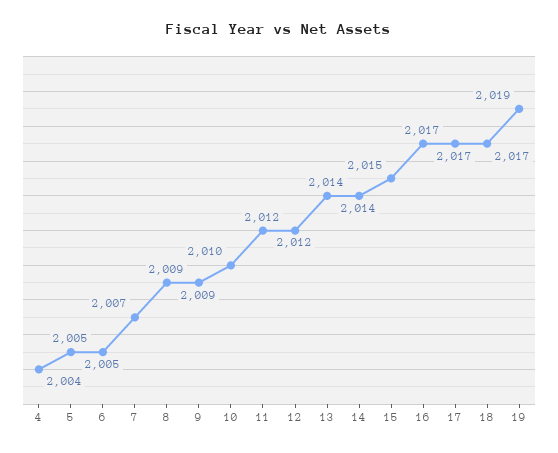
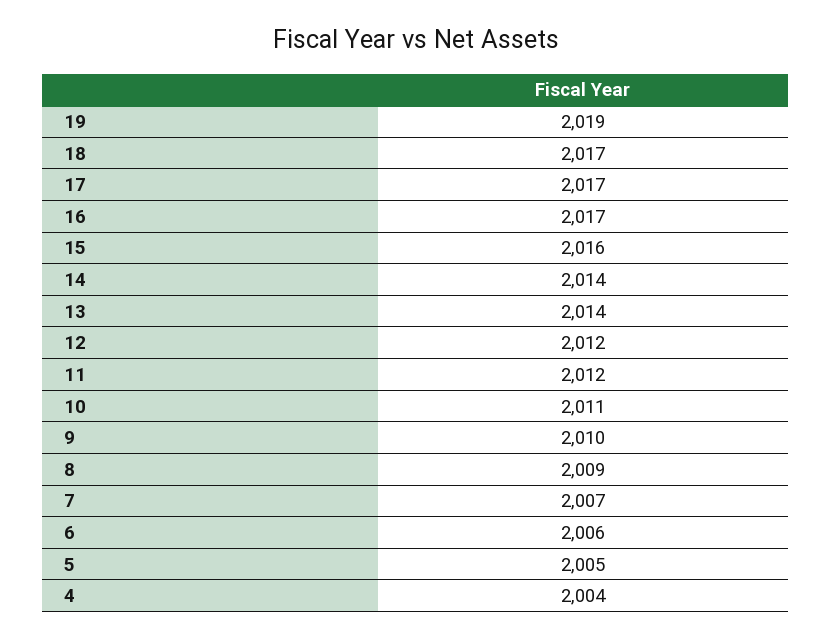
  {
    "4": 2004,
    "5": 2005,
-   "6": 2005,
+   "6": 2006,
    "7": 2007,
    "8": 2009,
-   "9": 2009,
+   "9": 2010,
-   "10": 2010,
+   "10": 2011,
    "11": 2012,
    "12": 2012,
    "13": 2014,
    "14": 2014,
-   "15": 2015,
+   "15": 2016,
    "16": 2017,
    "17": 2017,
    "18": 2017,
    "19": 2019
  }

